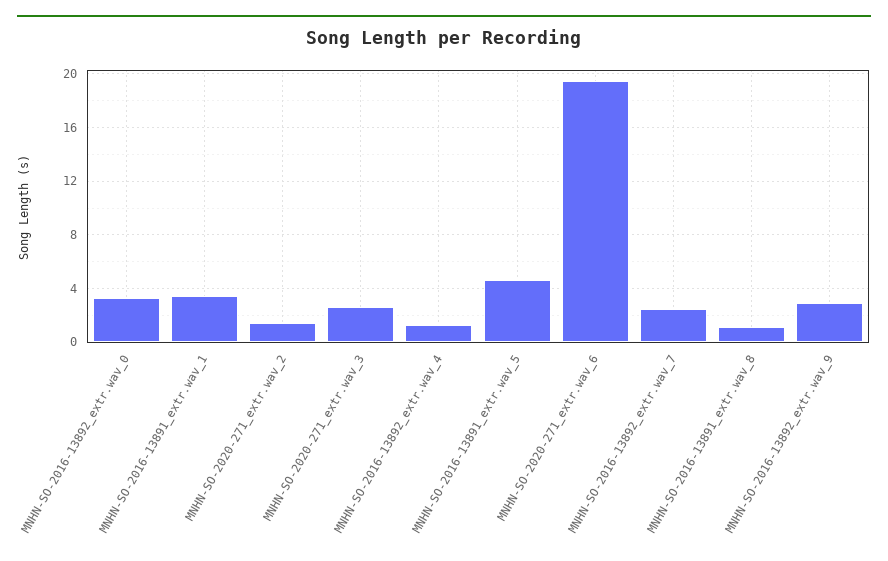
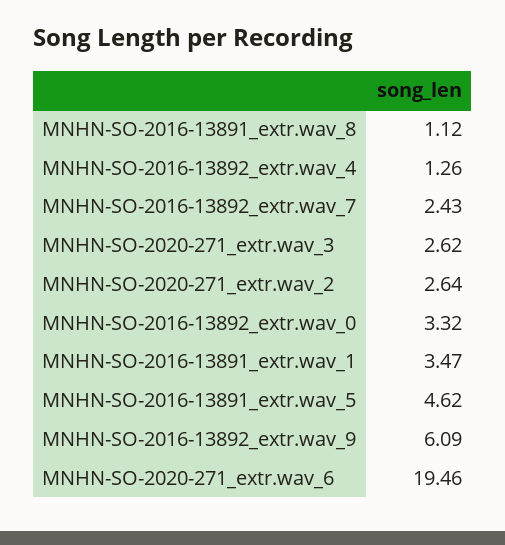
  {
    "MNHN-SO-2016-13892_extr.wav_0": 3.32,
    "MNHN-SO-2016-13891_extr.wav_1": 3.47,
-   "MNHN-SO-2020-271_extr.wav_2": 1.5,
+   "MNHN-SO-2020-271_extr.wav_2": 2.64,
    "MNHN-SO-2020-271_extr.wav_3": 2.62,
    "MNHN-SO-2016-13892_extr.wav_4": 1.26,
    "MNHN-SO-2016-13891_extr.wav_5": 4.62,
    "MNHN-SO-2020-271_extr.wav_6": 19.46,
    "MNHN-SO-2016-13892_extr.wav_7": 2.43,
    "MNHN-SO-2016-13891_extr.wav_8": 1.12,
-   "MNHN-SO-2016-13892_extr.wav_9": 3
+   "MNHN-SO-2016-13892_extr.wav_9": 6.09
  }

